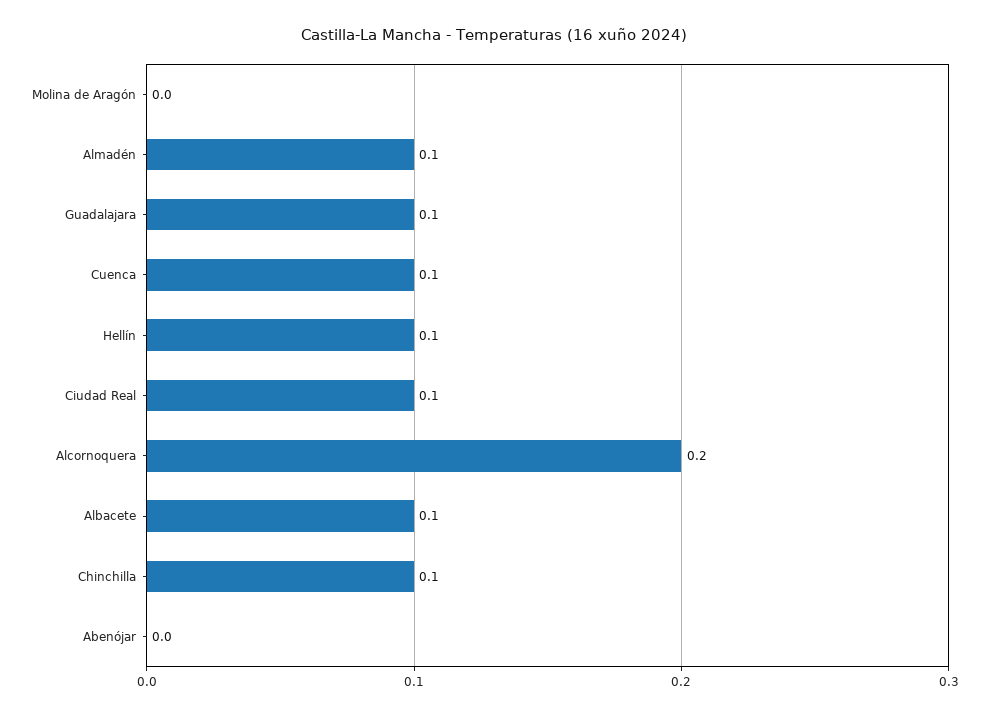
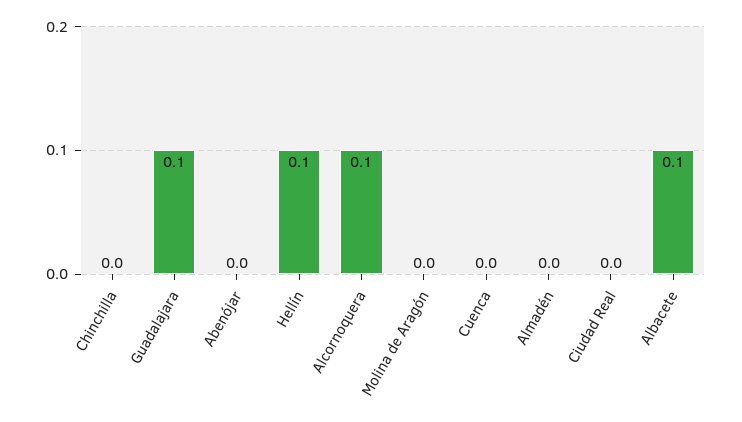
  {
    "Molina de Aragón": 0,
-   "Almadén": 0.1,
+   "Almadén": 0,
    "Guadalajara": 0.1,
-   "Cuenca": 0.1,
+   "Cuenca": 0,
    "Hellín": 0.1,
-   "Ciudad Real": 0.1,
+   "Ciudad Real": 0,
-   "Alcornoquera": 0.2,
+   "Alcornoquera": 0.1,
    "Albacete": 0.1,
-   "Chinchilla": 0.1,
+   "Chinchilla": 0,
    "Abenójar": 0
  }

